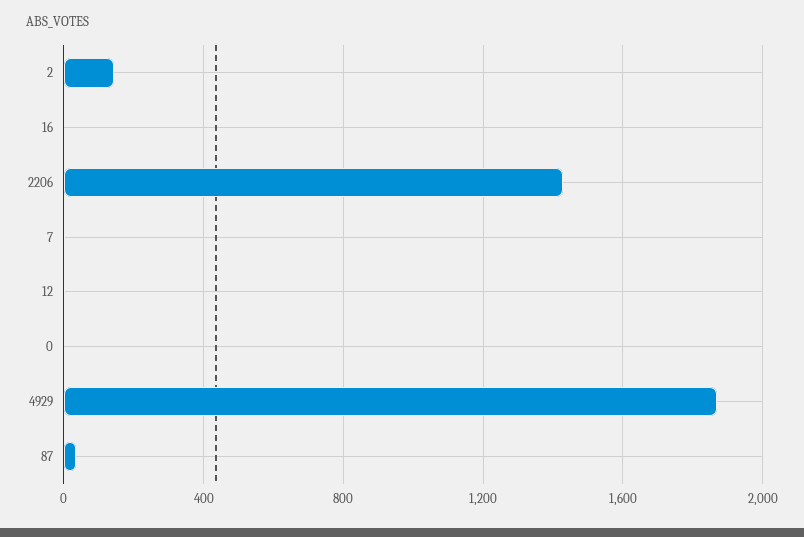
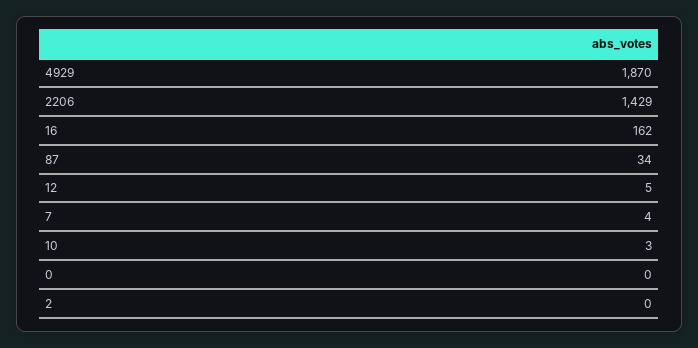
  {
-   "2": 150,
+   "2": 0,
-   "16": 0,
+   "16": 162,
    "2206": 1429,
    "7": 4,
    "12": 5,
    "0": 0,
    "4929": 1870,
-   "87": 34
+   "87": 34,
+   "10": 3
  }

